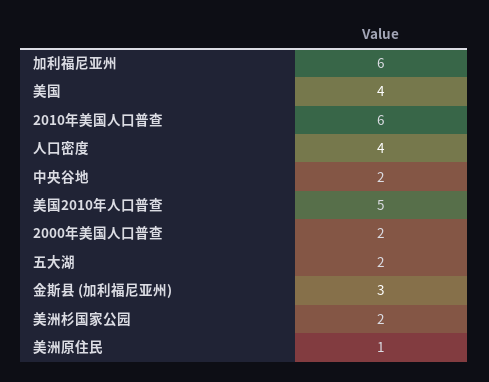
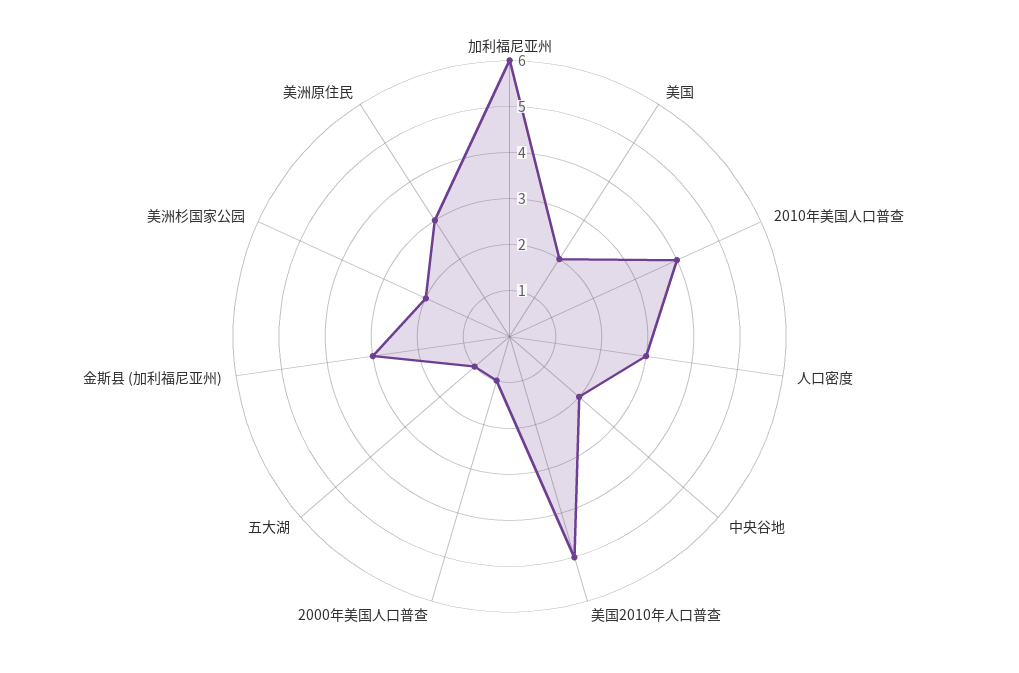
  {
    "加利福尼亚州": 6,
-   "美国": 4,
+   "美国": 2,
-   "2010年美国人口普查": 6,
+   "2010年美国人口普查": 4,
-   "人口密度": 4,
+   "人口密度": 3,
    "中央谷地": 2,
    "美国2010年人口普查": 5,
-   "2000年美国人口普查": 2,
+   "2000年美国人口普查": 1,
-   "五大湖": 2,
+   "五大湖": 1,
    "金斯县 (加利福尼亚州)": 3,
    "美洲杉国家公园": 2,
-   "美洲原住民": 1
+   "美洲原住民": 3
  }

